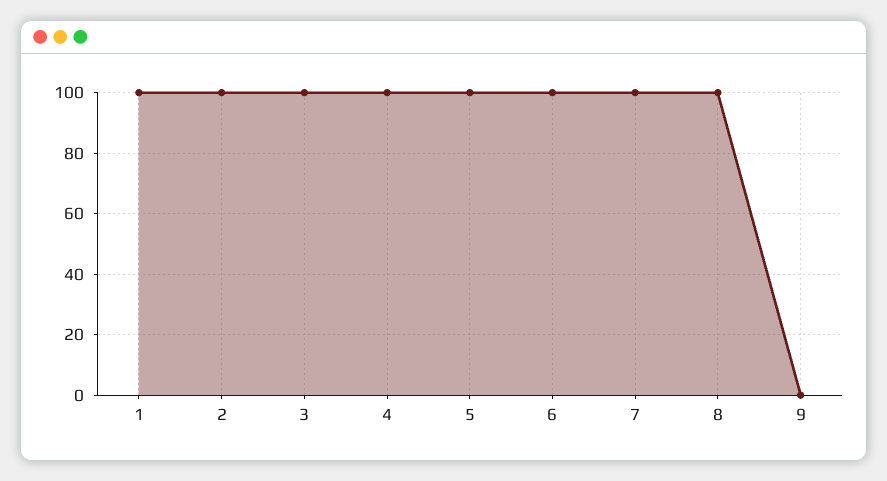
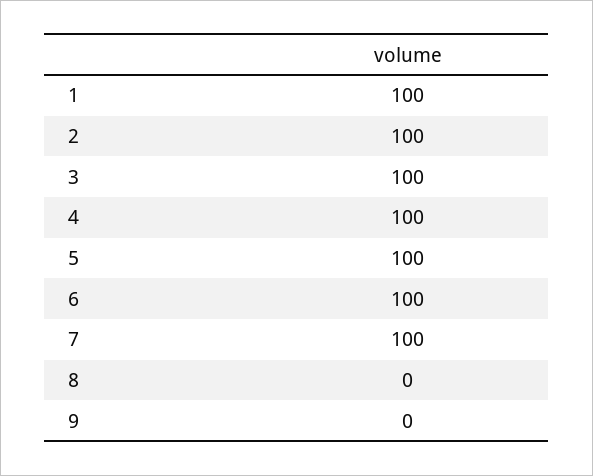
  {
    "1": 100,
    "2": 100,
    "3": 100,
    "4": 100,
    "5": 100,
    "6": 100,
    "7": 100,
-   "8": 100,
+   "8": 0,
    "9": 0
  }

